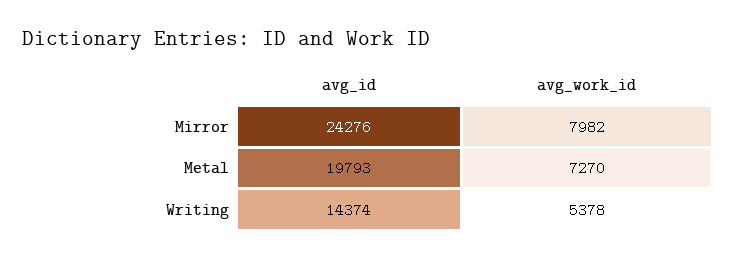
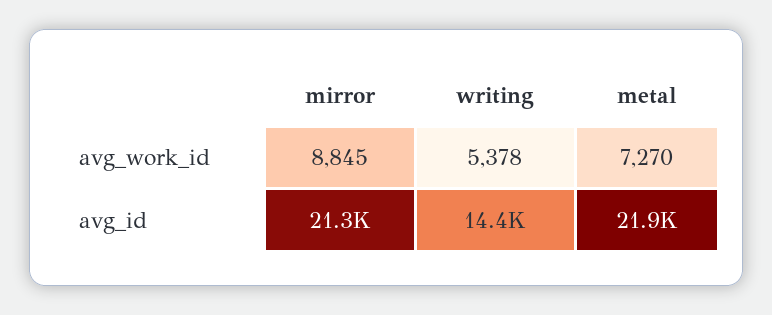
  {
    "avg_id": {
-     "Mirror": 24276,
+     "Mirror": 21300,
-     "Metal": 19793,
+     "Metal": 21900,
      "Writing": 14374
    },
    "avg_work_id": {
-     "Mirror": 7982,
+     "Mirror": 8845,
      "Metal": 7270,
      "Writing": 5378
    }
  }

